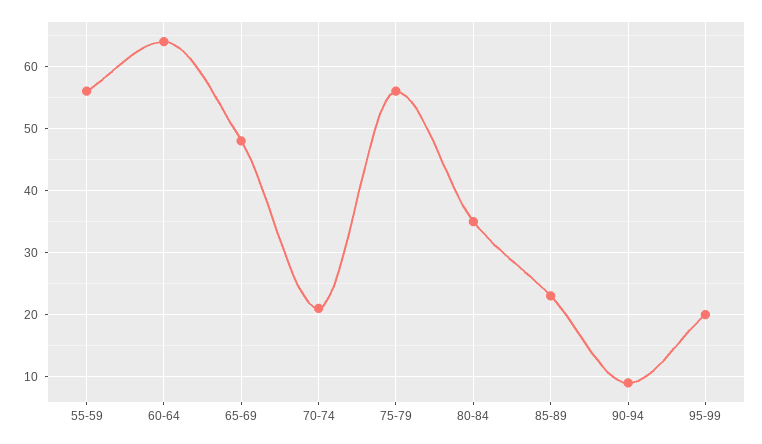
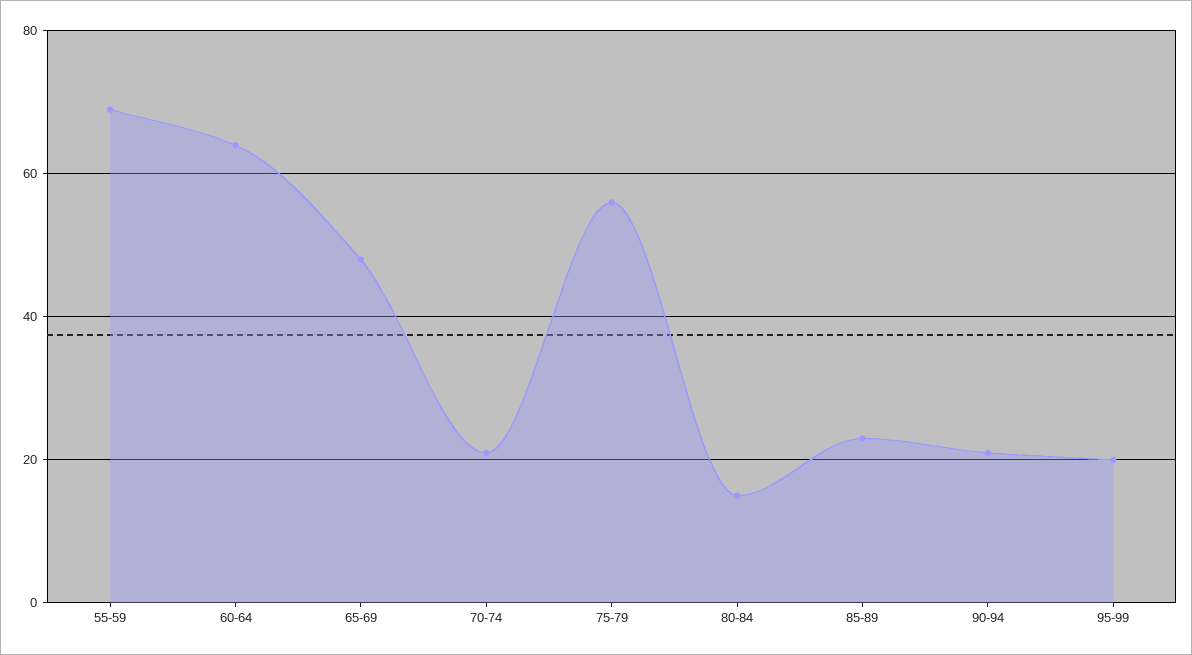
  {
-   "55-59": 56,
+   "55-59": 70,
    "60-64": 64,
    "65-69": 48,
    "70-74": 21,
    "75-79": 56,
-   "80-84": 35,
+   "80-84": 15,
    "85-89": 23,
-   "90-94": 9,
+   "90-94": 20,
    "95-99": 20
  }

